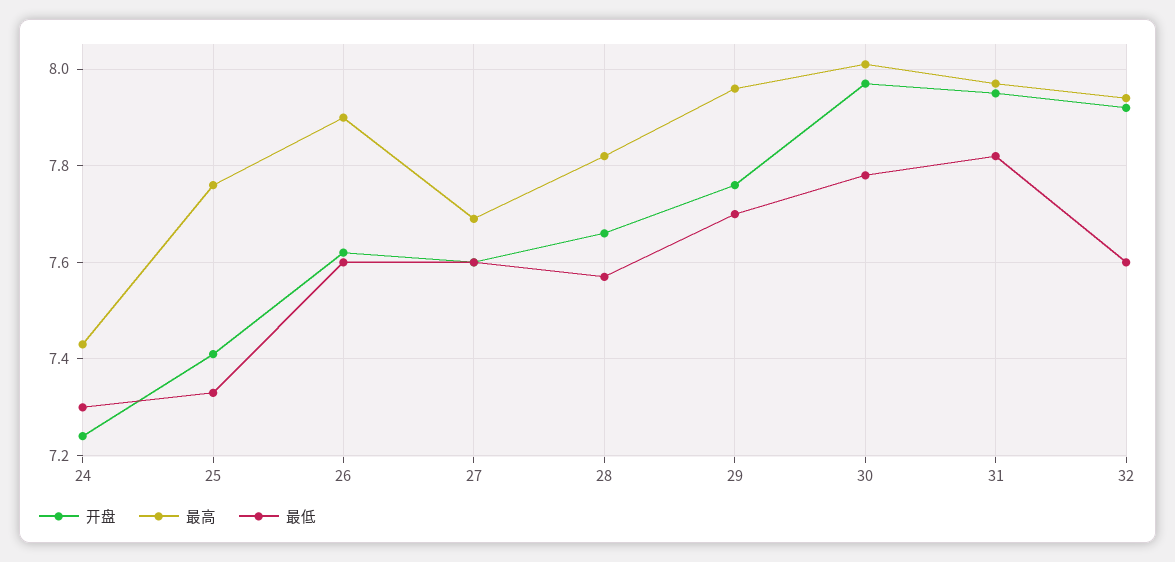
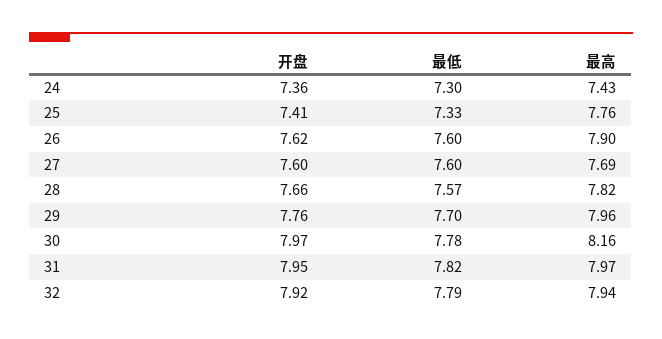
  {
    "开盘": {
-     "24": 7.25,
+     "24": 7.36,
      "25": 7.41,
      "26": 7.62,
      "27": 7.6,
      "28": 7.66,
      "29": 7.76,
      "30": 7.97,
      "31": 7.95,
      "32": 7.92
    },
    "最高": {
      "24": 7.43,
      "25": 7.76,
      "26": 7.9,
      "27": 7.69,
      "28": 7.82,
      "29": 7.96,
-     "30": 8,
+     "30": 8.16,
      "31": 7.97,
      "32": 7.94
    },
    "最低": {
      "24": 7.3,
      "25": 7.33,
      "26": 7.6,
      "27": 7.6,
      "28": 7.57,
      "29": 7.7,
      "30": 7.78,
      "31": 7.82,
-     "32": 7.6
+     "32": 7.79
    }
  }

